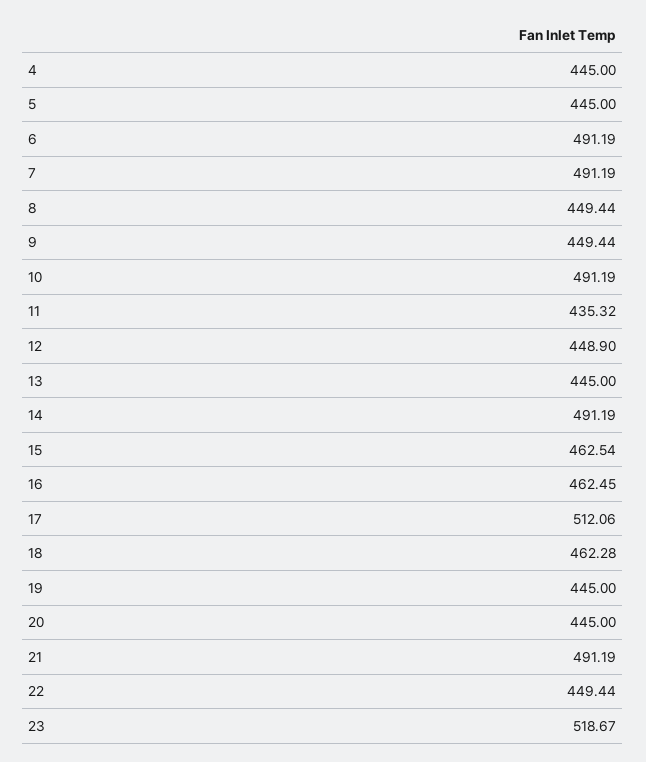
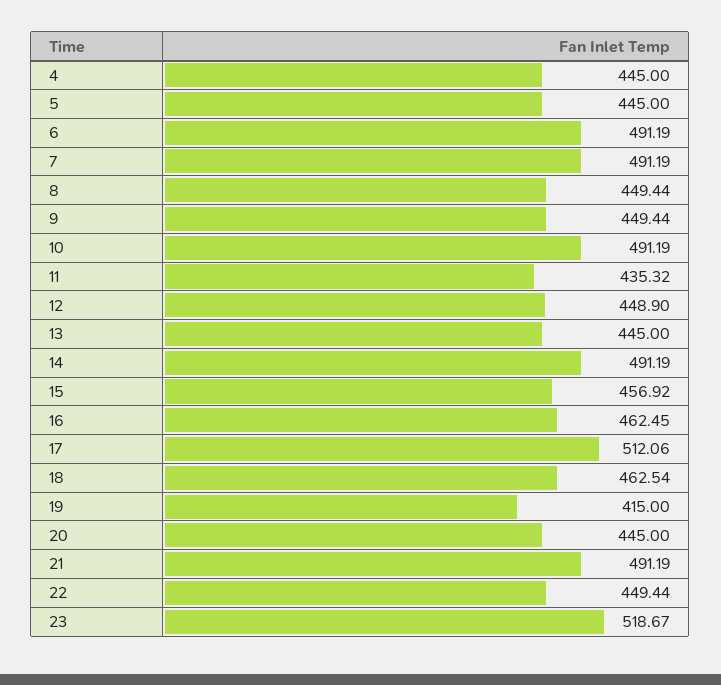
  {
    "4": 445,
    "5": 445,
    "6": 491.19,
    "7": 491.19,
    "8": 449.44,
    "9": 449.44,
    "10": 491.19,
    "11": 435.32,
    "12": 448.9,
    "13": 445,
    "14": 491.19,
-   "15": 462.54,
+   "15": 456.92,
    "16": 462.45,
    "17": 512.06,
-   "18": 462.28,
+   "18": 462.54,
-   "19": 445,
+   "19": 415,
    "20": 445,
    "21": 491.19,
    "22": 449.44,
    "23": 518.67
  }

